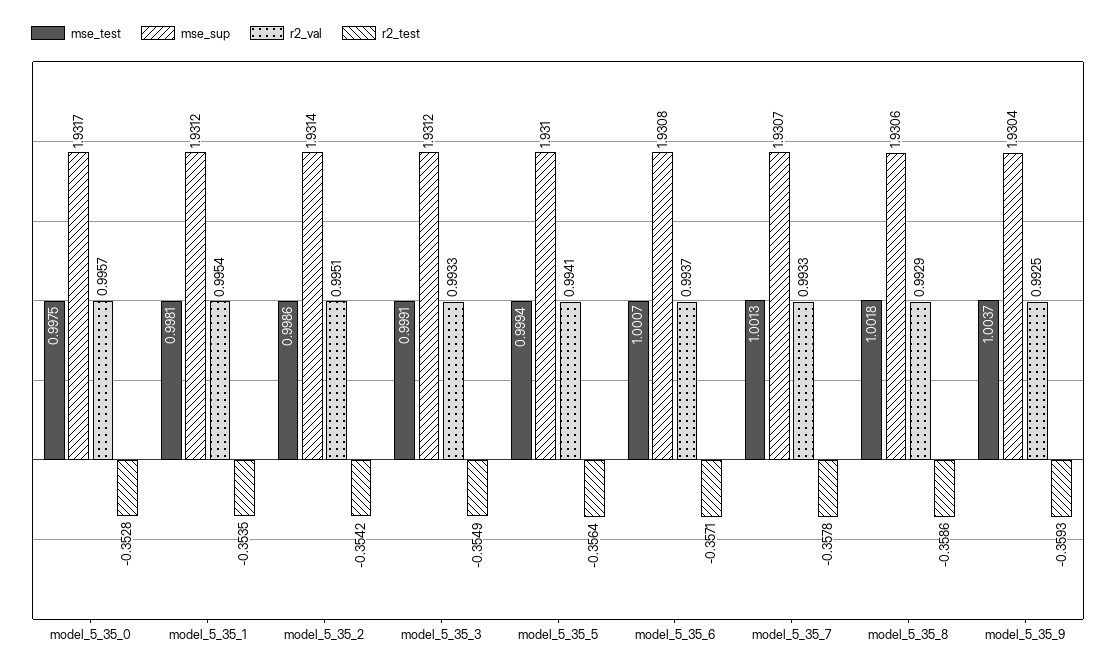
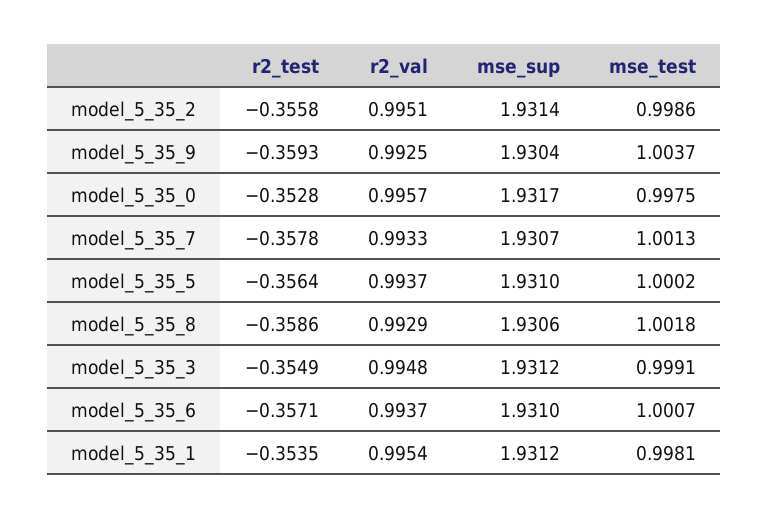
  {
    "mse_test": {
      "model_5_35_0": 0.9975,
      "model_5_35_1": 0.9981,
      "model_5_35_2": 0.9986,
      "model_5_35_3": 0.9991,
-     "model_5_35_5": 0.9994,
+     "model_5_35_5": 1.0002,
      "model_5_35_6": 1.0007,
      "model_5_35_7": 1.0013,
      "model_5_35_8": 1.0018,
      "model_5_35_9": 1.0037
    },
    "mse_sup": {
      "model_5_35_0": 1.9317,
      "model_5_35_1": 1.9312,
      "model_5_35_2": 1.9314,
      "model_5_35_3": 1.9312,
      "model_5_35_5": 1.931,
-     "model_5_35_6": 1.9308,
+     "model_5_35_6": 1.931,
      "model_5_35_7": 1.9307,
      "model_5_35_8": 1.9306,
      "model_5_35_9": 1.9304
    },
    "r2_val": {
      "model_5_35_0": 0.9957,
      "model_5_35_1": 0.9954,
      "model_5_35_2": 0.9951,
-     "model_5_35_3": 0.9933,
+     "model_5_35_3": 0.9948,
-     "model_5_35_5": 0.9941,
+     "model_5_35_5": 0.9937,
      "model_5_35_6": 0.9937,
      "model_5_35_7": 0.9933,
      "model_5_35_8": 0.9929,
      "model_5_35_9": 0.9925
    },
    "r2_test": {
      "model_5_35_0": -0.3528,
      "model_5_35_1": -0.3535,
-     "model_5_35_2": -0.3542,
+     "model_5_35_2": -0.3558,
      "model_5_35_3": -0.3549,
      "model_5_35_5": -0.3564,
      "model_5_35_6": -0.3571,
      "model_5_35_7": -0.3578,
      "model_5_35_8": -0.3586,
      "model_5_35_9": -0.3593
    }
  }

